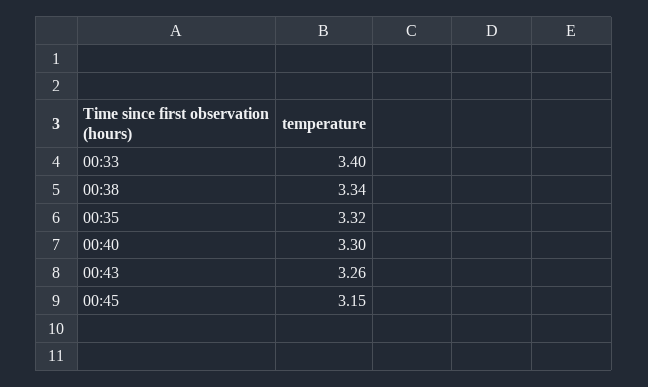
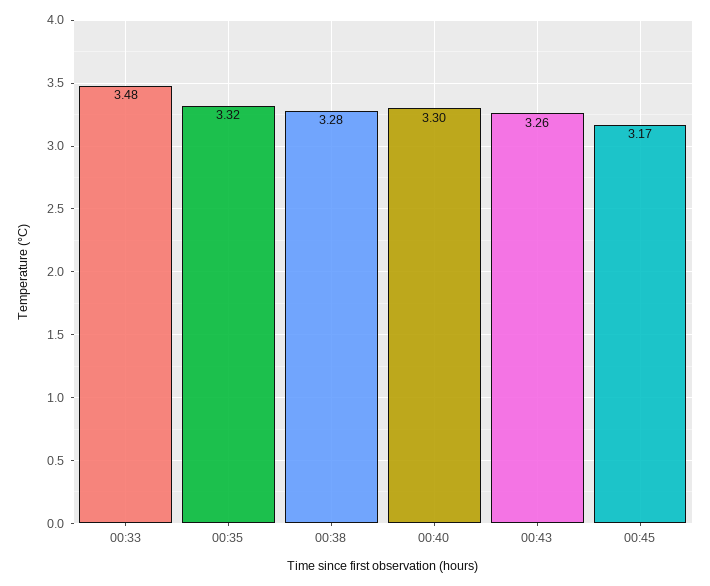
  {
-   "00:33": 3.4,
+   "00:33": 3.48,
-   "00:38": 3.34,
+   "00:38": 3.28,
    "00:35": 3.32,
    "00:40": 3.3,
    "00:43": 3.26,
-   "00:45": 3.15
+   "00:45": 3.17
  }

